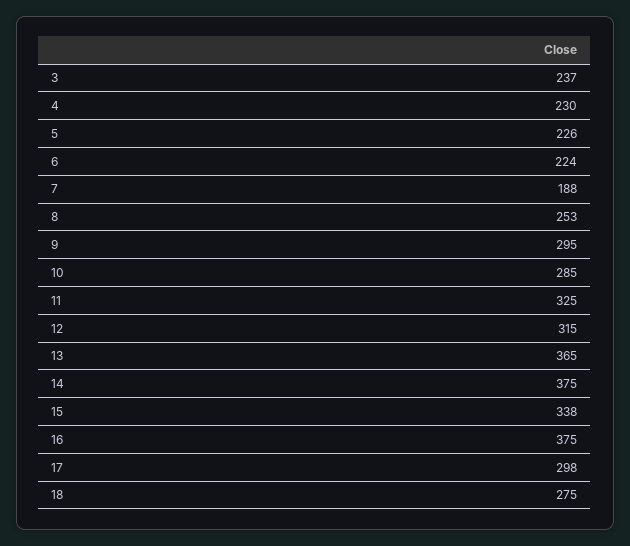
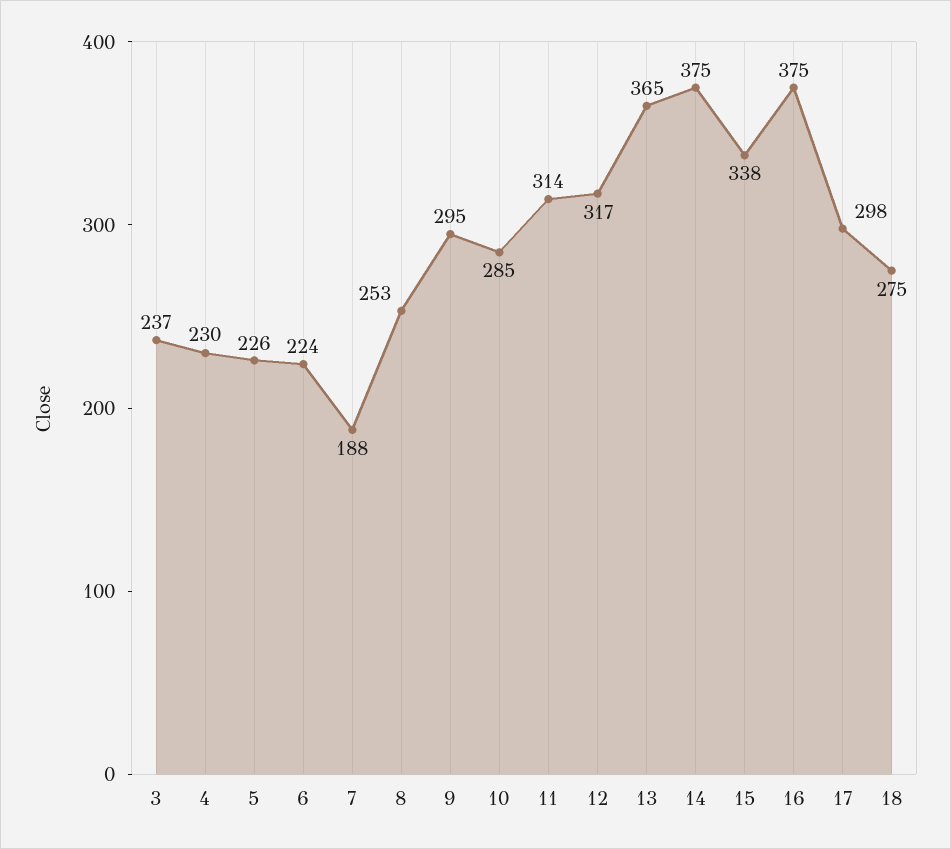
  {
    "3": 237,
    "4": 230,
    "5": 226,
    "6": 224,
    "7": 188,
    "8": 253,
    "9": 295,
    "10": 285,
-   "11": 325,
+   "11": 314,
-   "12": 315,
+   "12": 317,
    "13": 365,
    "14": 375,
    "15": 338,
    "16": 375,
    "17": 298,
    "18": 275
  }

